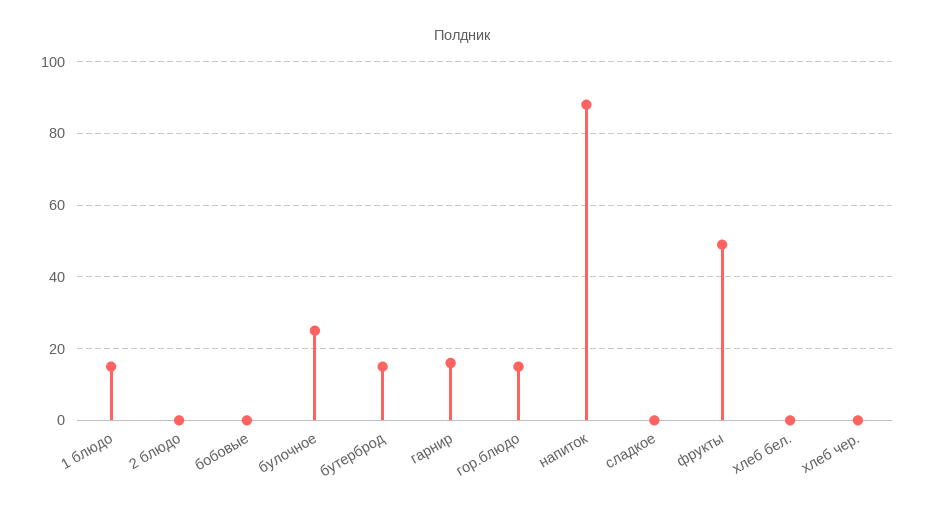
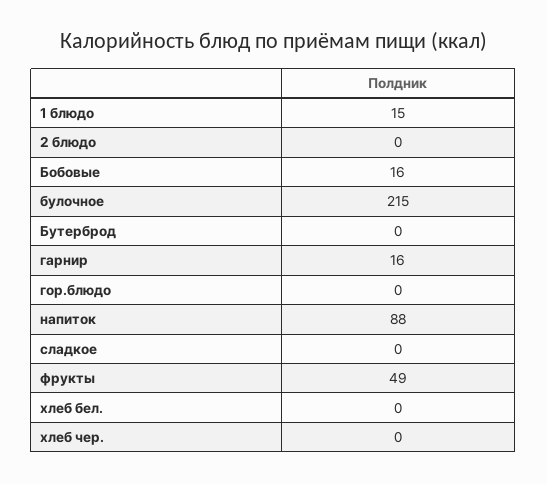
  {
    "1 блюдо": 15,
    "2 блюдо": 0,
-   "бобовые": 0,
+   "бобовые": 16,
-   "булочное": 25,
+   "булочное": 215,
-   "бутерброд": 15,
+   "бутерброд": 0,
    "гарнир": 16,
-   "гор.блюдо": 15,
+   "гор.блюдо": 0,
    "напиток": 88,
    "сладкое": 0,
    "фрукты": 49,
    "хлеб бел.": 0,
    "хлеб чер.": 0
  }

